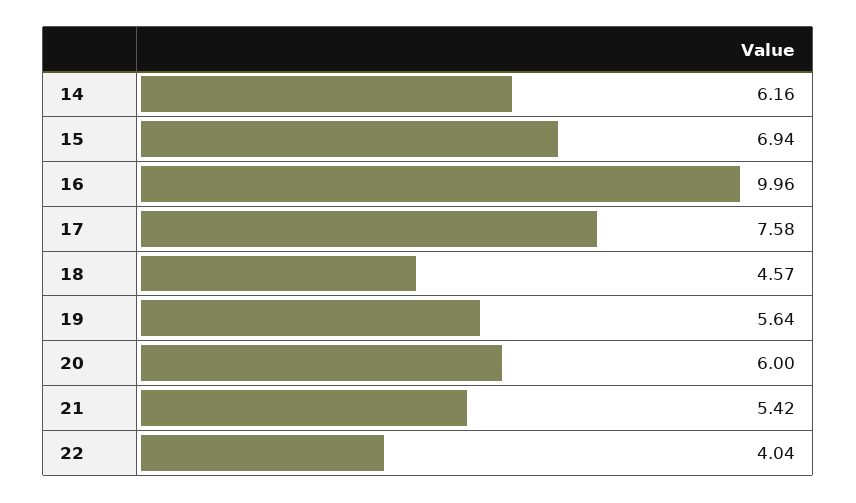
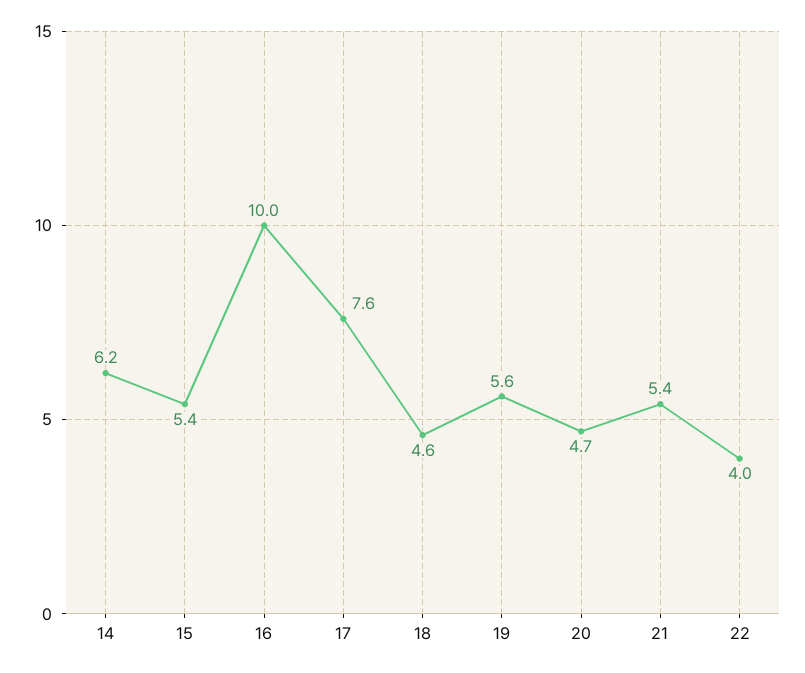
  {
    "14": 6.16,
-   "15": 6.94,
+   "15": 5.4,
    "16": 9.96,
    "17": 7.58,
    "18": 4.57,
    "19": 5.64,
-   "20": 6,
+   "20": 4.7,
    "21": 5.42,
    "22": 4.04
  }

